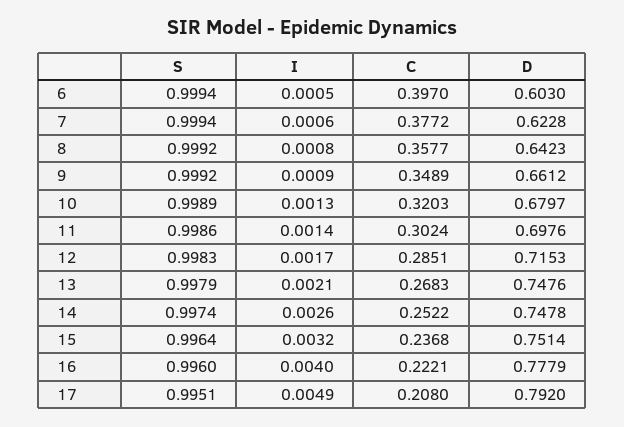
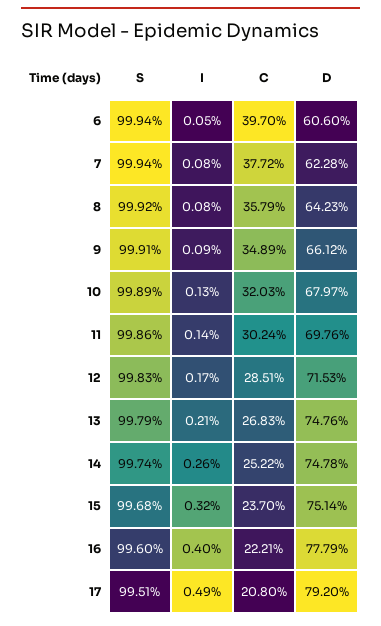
  {
    "S": {
      "6": 0.9994,
      "7": 0.9994,
      "8": 0.9992,
-     "9": 0.9992,
+     "9": 0.9991,
      "10": 0.9989,
      "11": 0.9986,
      "12": 0.9983,
      "13": 0.9979,
      "14": 0.9974,
-     "15": 0.9964,
+     "15": 0.9968,
      "16": 0.996,
      "17": 0.9951
    },
    "I": {
      "6": 0.0005,
-     "7": 0.0006,
+     "7": 0.0008,
      "8": 0.0008,
      "9": 0.0009,
      "10": 0.0013,
      "11": 0.0014,
      "12": 0.0017,
      "13": 0.0021,
      "14": 0.0026,
      "15": 0.0032,
      "16": 0.004,
      "17": 0.0049
    },
    "C": {
      "6": 0.397,
      "7": 0.3772,
-     "8": 0.3577,
+     "8": 0.3579,
      "9": 0.3489,
      "10": 0.3203,
      "11": 0.3024,
      "12": 0.2851,
      "13": 0.2683,
      "14": 0.2522,
-     "15": 0.2368,
+     "15": 0.237,
      "16": 0.2221,
      "17": 0.208
    },
    "D": {
-     "6": 0.603,
+     "6": 0.606,
      "7": 0.6228,
      "8": 0.6423,
      "9": 0.6612,
      "10": 0.6797,
      "11": 0.6976,
      "12": 0.7153,
      "13": 0.7476,
      "14": 0.7478,
      "15": 0.7514,
      "16": 0.7779,
      "17": 0.792
    }
  }

